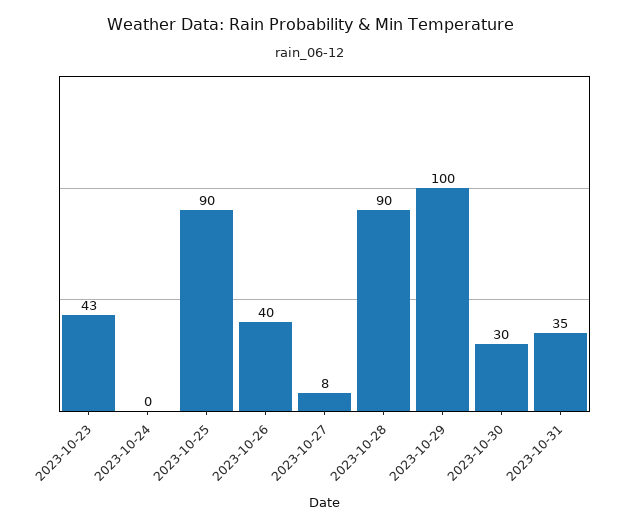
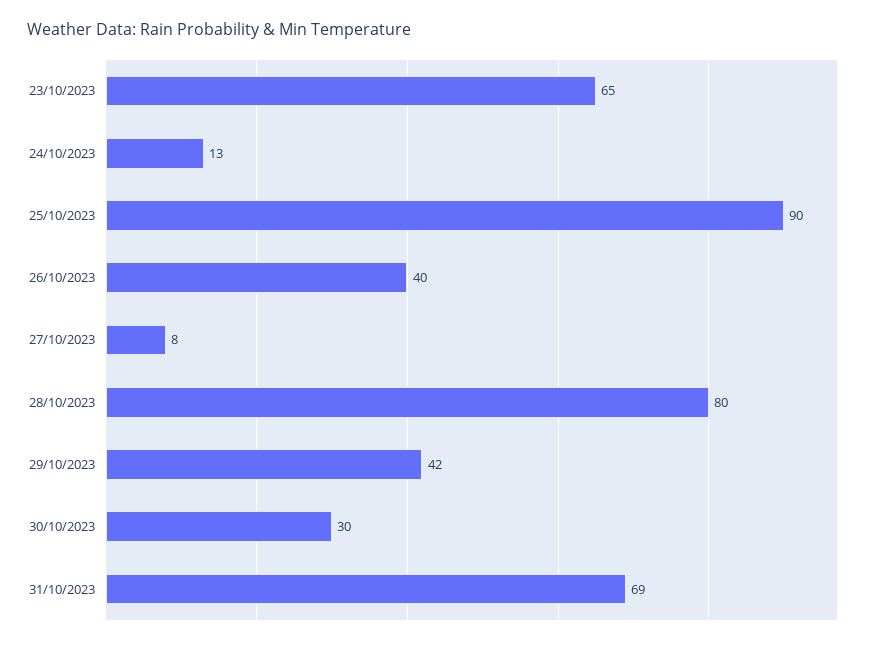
  {
-   "2023-10-23": 43,
+   "2023-10-23": 65,
-   "2023-10-24": 0,
+   "2023-10-24": 13,
    "2023-10-25": 90,
    "2023-10-26": 40,
    "2023-10-27": 8,
-   "2023-10-28": 90,
+   "2023-10-28": 80,
-   "2023-10-29": 100,
+   "2023-10-29": 42,
    "2023-10-30": 30,
-   "2023-10-31": 35
+   "2023-10-31": 69
  }

